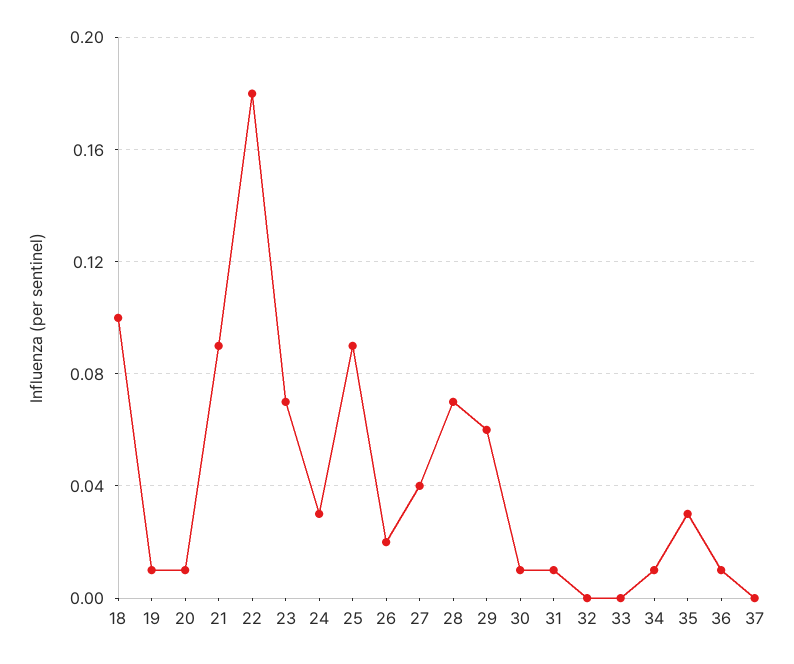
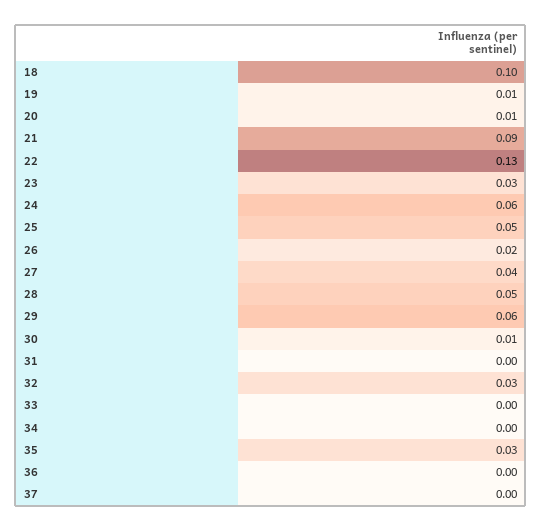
  {
    "18": 0.1,
    "19": 0.01,
    "20": 0.01,
    "21": 0.09,
-   "22": 0.18,
+   "22": 0.13,
-   "23": 0.07,
+   "23": 0.03,
-   "24": 0.03,
+   "24": 0.06,
-   "25": 0.09,
+   "25": 0.05,
    "26": 0.02,
    "27": 0.04,
-   "28": 0.07,
+   "28": 0.05,
    "29": 0.06,
    "30": 0.01,
-   "31": 0.01,
+   "31": 0,
-   "32": 0,
+   "32": 0.03,
    "33": 0,
-   "34": 0.01,
+   "34": 0,
    "35": 0.03,
-   "36": 0.01,
+   "36": 0,
    "37": 0
  }

